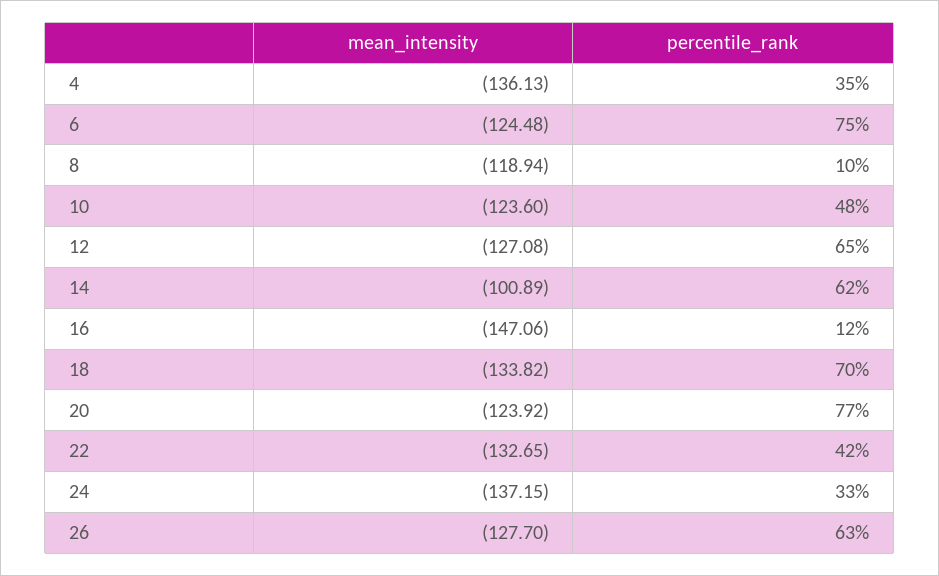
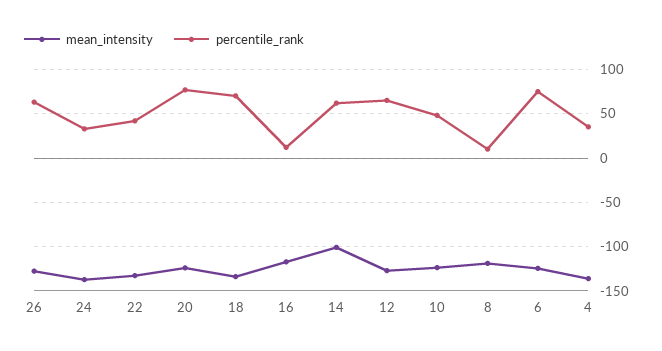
  {
    "mean_intensity": {
      "4": -136.13,
      "6": -124.48,
      "8": -118.94,
      "10": -123.6,
      "12": -127.08,
      "14": -100.89,
-     "16": -147.06,
+     "16": -120,
      "18": -133.82,
      "20": -123.92,
      "22": -132.65,
      "24": -137.15,
      "26": -127.7
    },
    "percentile_rank": {
      "4": 35,
      "6": 75,
      "8": 10,
      "10": 48,
      "12": 65,
      "14": 62,
      "16": 12,
      "18": 70,
      "20": 77,
      "22": 42,
      "24": 33,
      "26": 63
    }
  }

